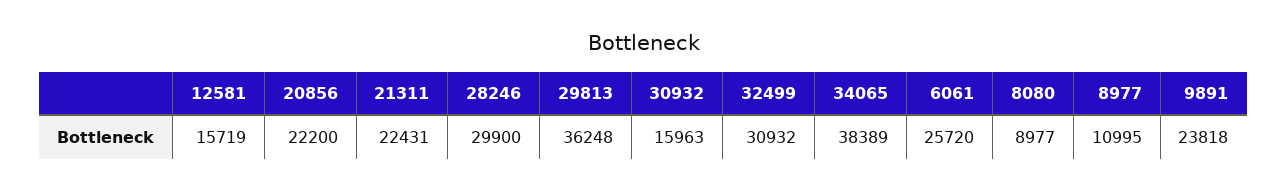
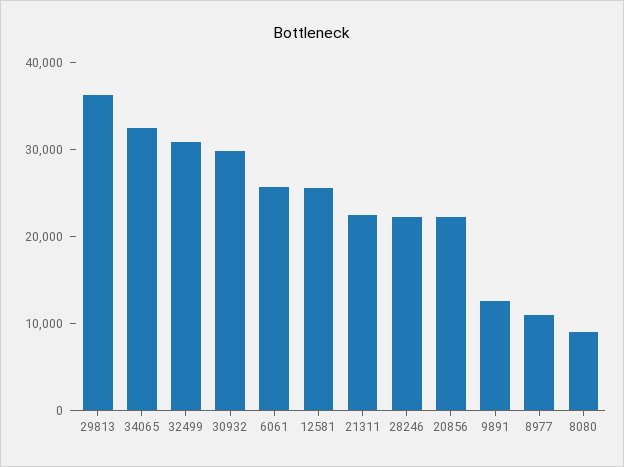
  {
-   "12581": 15719,
+   "12581": 26000,
    "20856": 22200,
    "21311": 22431,
-   "28246": 29900,
+   "28246": 22000,
    "29813": 36248,
-   "30932": 15963,
+   "30932": 30000,
    "32499": 30932,
-   "34065": 38389,
+   "34065": 32000,
    "6061": 25720,
    "8080": 8977,
    "8977": 10995,
-   "9891": 23818
+   "9891": 12000
  }

